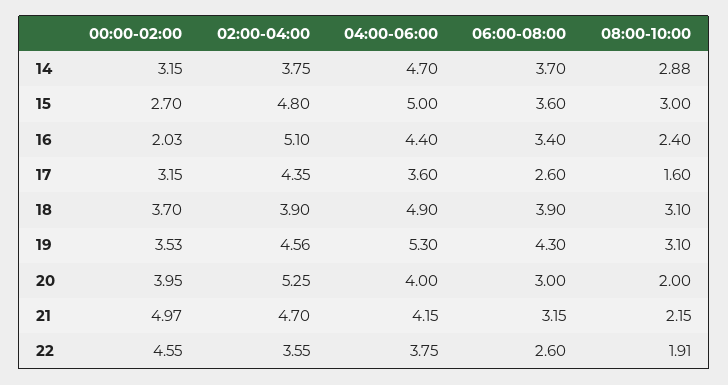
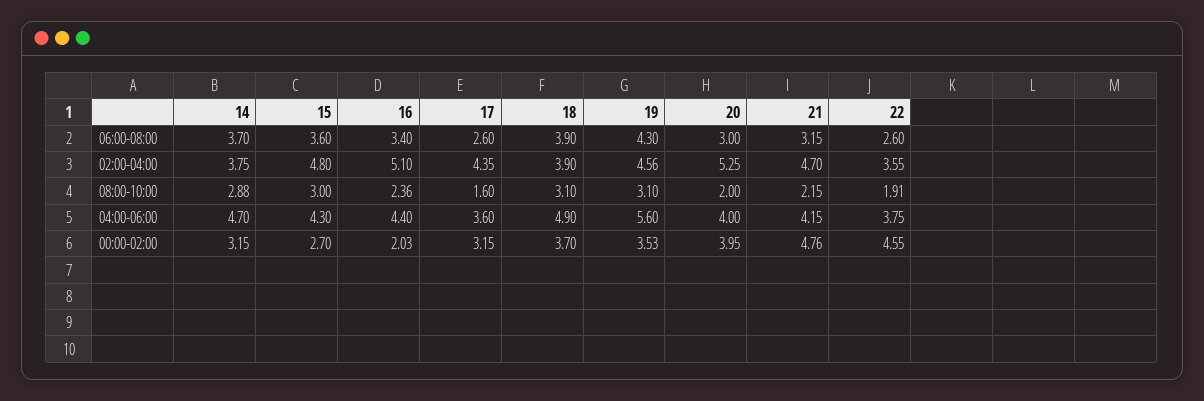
  {
    "00:00-02:00": {
      "14": 3.15,
      "15": 2.7,
      "16": 2.03,
      "17": 3.15,
      "18": 3.7,
      "19": 3.53,
      "20": 3.95,
-     "21": 4.97,
+     "21": 4.76,
      "22": 4.55
    },
    "02:00-04:00": {
      "14": 3.75,
      "15": 4.8,
      "16": 5.1,
      "17": 4.35,
      "18": 3.9,
      "19": 4.56,
      "20": 5.25,
      "21": 4.7,
      "22": 3.55
    },
    "04:00-06:00": {
      "14": 4.7,
-     "15": 5,
+     "15": 4.3,
      "16": 4.4,
      "17": 3.6,
      "18": 4.9,
-     "19": 5.3,
+     "19": 5.6,
      "20": 4,
      "21": 4.15,
      "22": 3.75
    },
    "06:00-08:00": {
      "14": 3.7,
      "15": 3.6,
      "16": 3.4,
      "17": 2.6,
      "18": 3.9,
      "19": 4.3,
      "20": 3,
      "21": 3.15,
      "22": 2.6
    },
    "08:00-10:00": {
      "14": 2.88,
      "15": 3,
-     "16": 2.4,
+     "16": 2.36,
      "17": 1.6,
      "18": 3.1,
      "19": 3.1,
      "20": 2,
      "21": 2.15,
      "22": 1.91
    }
  }

